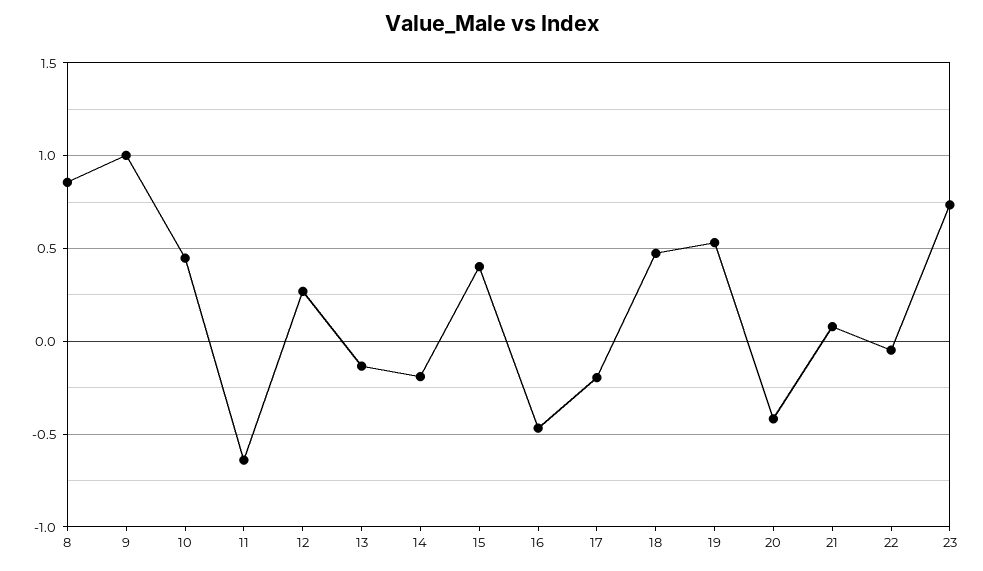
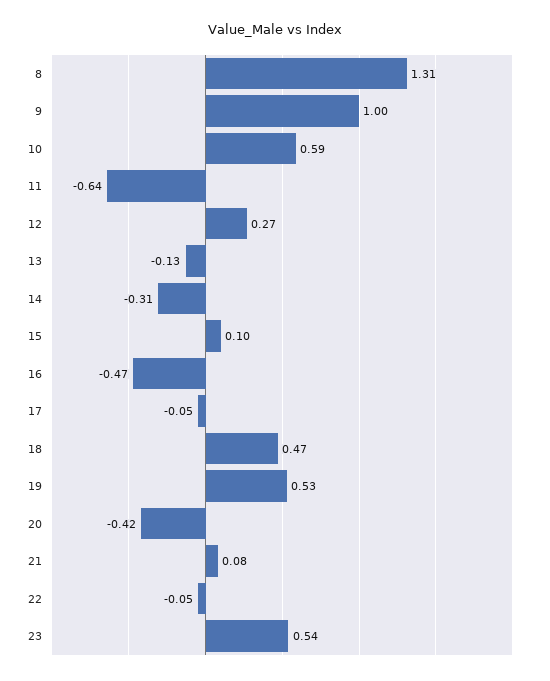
  {
-   "8": 0.85,
+   "8": 1.31,
    "9": 1,
-   "10": 0.45,
+   "10": 0.59,
    "11": -0.64,
    "12": 0.27,
    "13": -0.13,
-   "14": -0.2,
+   "14": -0.31,
-   "15": 0.4,
+   "15": 0.1,
    "16": -0.47,
-   "17": -0.2,
+   "17": -0.05,
    "18": 0.47,
    "19": 0.53,
    "20": -0.42,
    "21": 0.08,
    "22": -0.05,
-   "23": 0.75
+   "23": 0.54
  }

